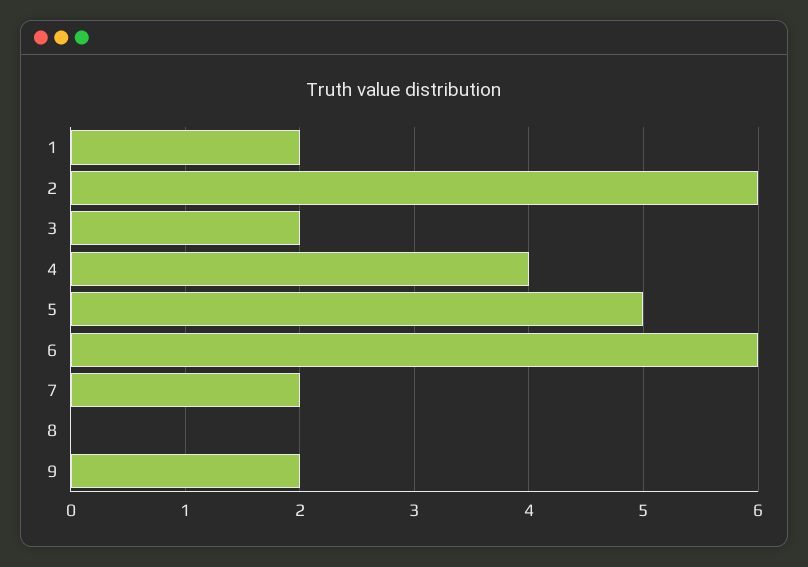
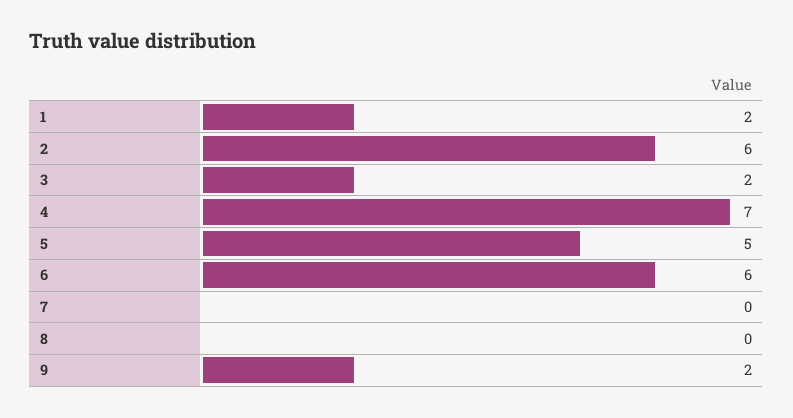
  {
    "1": 2,
    "2": 6,
    "3": 2,
-   "4": 4,
+   "4": 7,
    "5": 5,
    "6": 6,
-   "7": 2,
+   "7": 0,
    "8": 0,
    "9": 2
  }

